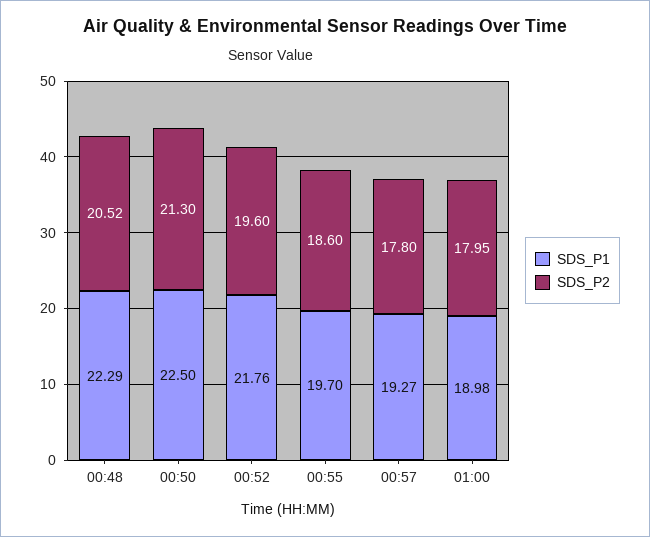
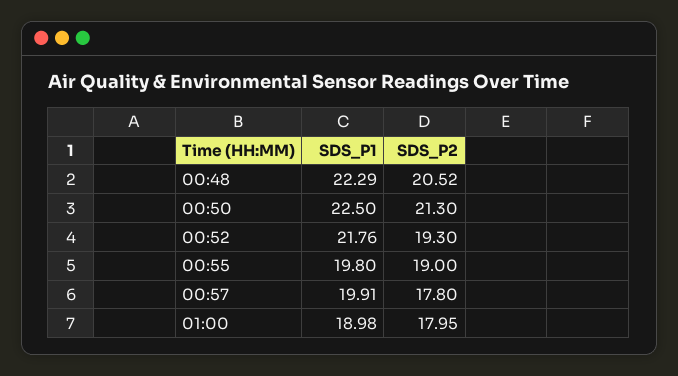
  {
    "SDS_P1": {
      "00:48": 22.29,
      "00:50": 22.5,
      "00:52": 21.76,
-     "00:55": 19.7,
+     "00:55": 19.8,
-     "00:57": 19.27,
+     "00:57": 19.91,
      "01:00": 18.98
    },
    "SDS_P2": {
      "00:48": 20.52,
      "00:50": 21.3,
-     "00:52": 19.6,
+     "00:52": 19.3,
-     "00:55": 18.6,
+     "00:55": 19,
      "00:57": 17.8,
      "01:00": 17.95
    }
  }

